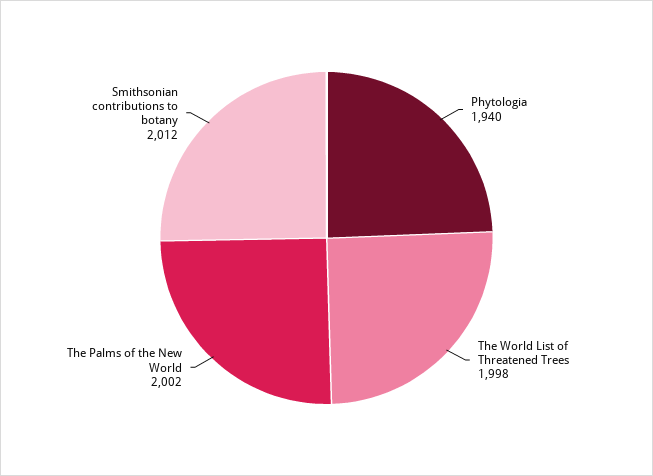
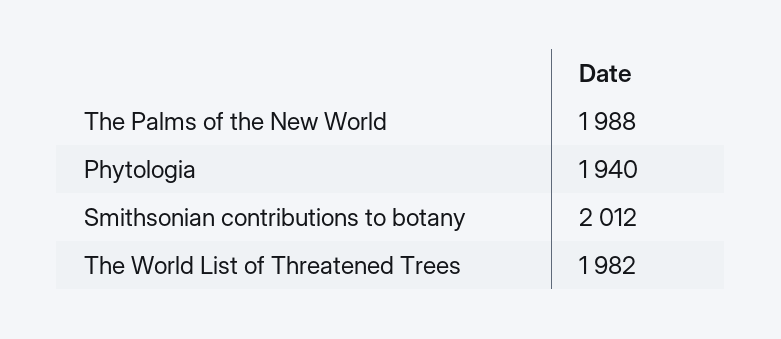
  {
    "Phytologia": 1940,
-   "The World List of Threatened Trees": 1998,
+   "The World List of Threatened Trees": 1982,
-   "The Palms of the New World": 2002,
+   "The Palms of the New World": 1988,
    "Smithsonian contributions to botany": 2012
  }

